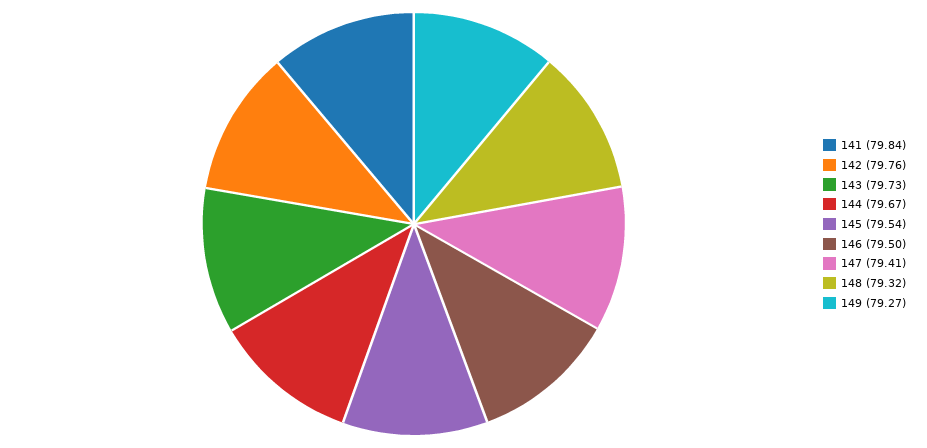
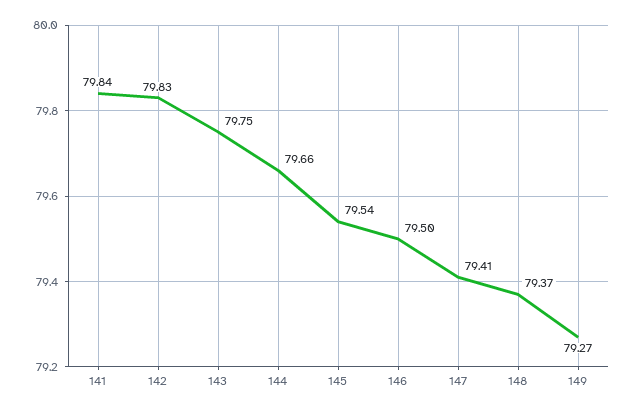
  {
    "141": 79.84,
-   "142": 79.76,
+   "142": 79.83,
-   "143": 79.73,
+   "143": 79.75,
-   "144": 79.67,
+   "144": 79.66,
    "145": 79.54,
    "146": 79.5,
    "147": 79.41,
-   "148": 79.32,
+   "148": 79.37,
    "149": 79.27
  }

